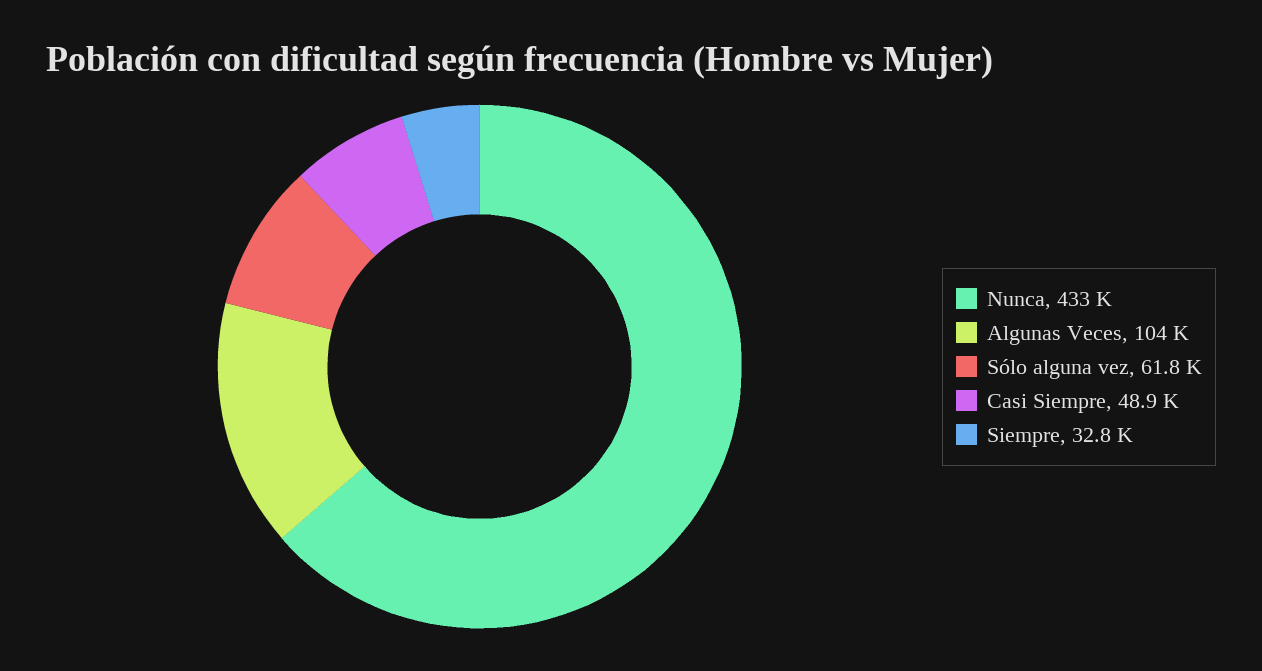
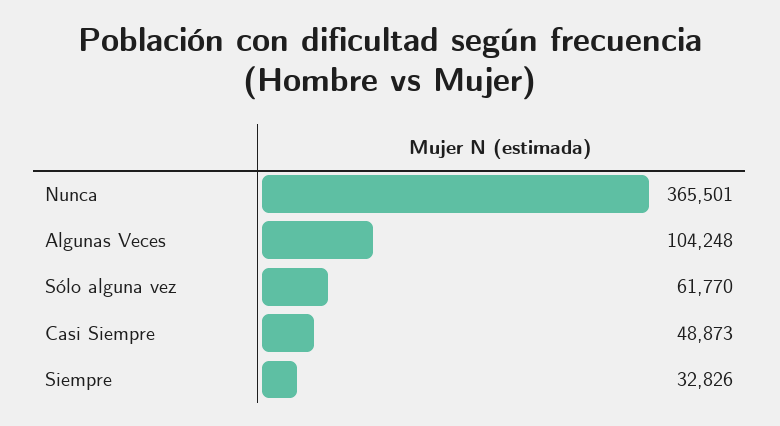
  {
-   "Nunca": 433000,
+   "Nunca": 365501,
    "Algunas Veces": 104248,
    "Sólo alguna vez": 61770,
    "Casi Siempre": 48873,
    "Siempre": 32826
  }

